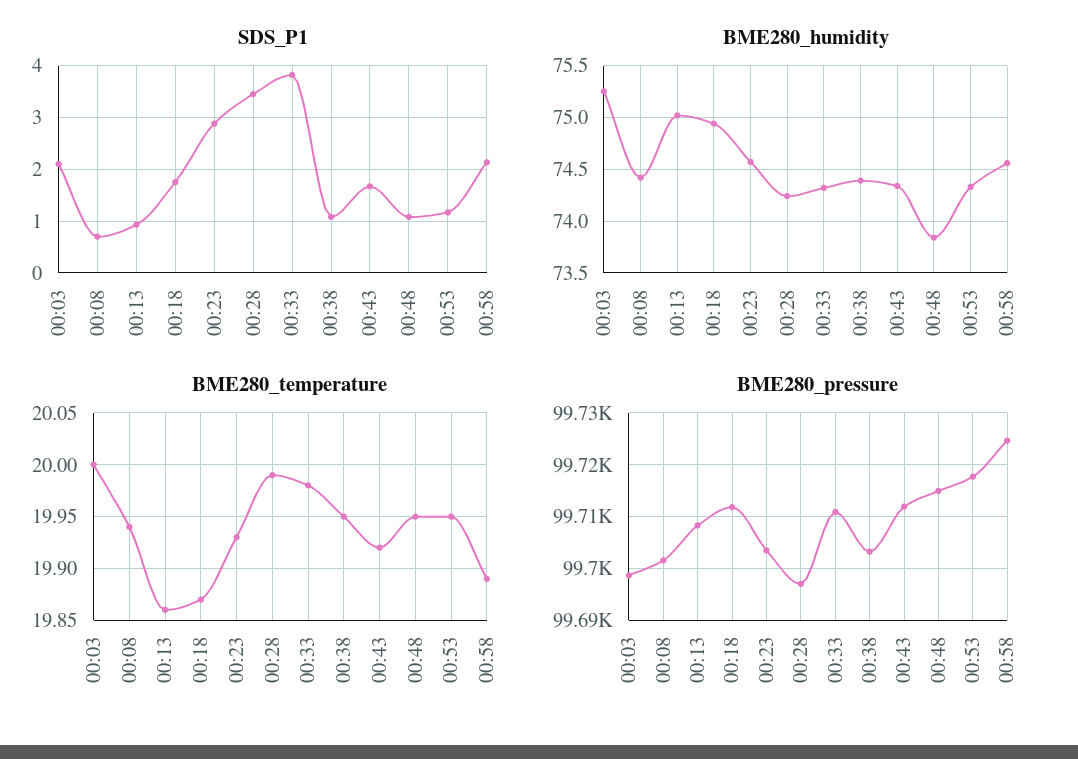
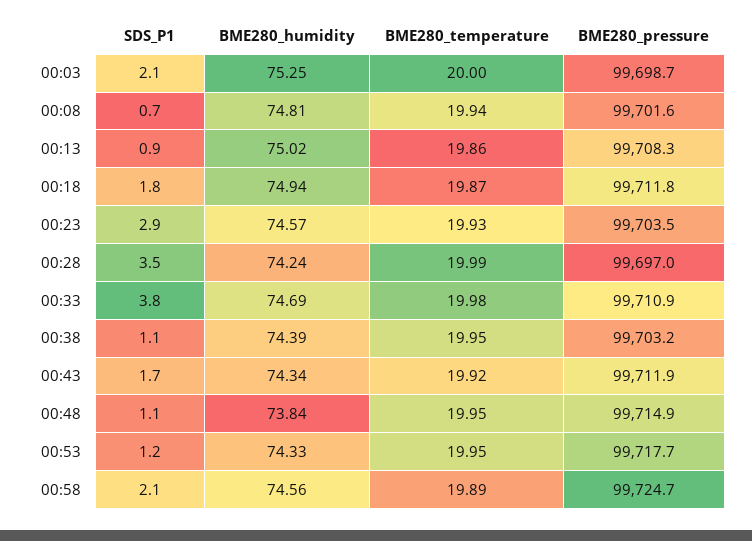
  {
    "SDS_P1": {
      "00:03": 2.1,
      "00:08": 0.7,
      "00:13": 0.9,
      "00:18": 1.8,
      "00:23": 2.9,
      "00:28": 3.5,
      "00:33": 3.8,
      "00:38": 1.1,
      "00:43": 1.7,
      "00:48": 1.1,
      "00:53": 1.2,
      "00:58": 2.1
    },
    "BME280_humidity": {
      "00:03": 75.25,
-     "00:08": 74.4,
+     "00:08": 74.81,
      "00:13": 75.02,
      "00:18": 74.94,
      "00:23": 74.57,
      "00:28": 74.24,
-     "00:33": 74.3,
+     "00:33": 74.69,
      "00:38": 74.39,
      "00:43": 74.34,
      "00:48": 73.84,
      "00:53": 74.33,
      "00:58": 74.56
    },
    "BME280_temperature": {
      "00:03": 20,
      "00:08": 19.94,
      "00:13": 19.86,
      "00:18": 19.87,
      "00:23": 19.93,
      "00:28": 19.99,
      "00:33": 19.98,
      "00:38": 19.95,
      "00:43": 19.92,
      "00:48": 19.95,
      "00:53": 19.95,
      "00:58": 19.89
    },
    "BME280_pressure": {
      "00:03": 99698.7,
      "00:08": 99701.6,
      "00:13": 99708.3,
      "00:18": 99711.8,
      "00:23": 99703.5,
      "00:28": 99697,
      "00:33": 99710.9,
      "00:38": 99703.2,
      "00:43": 99711.9,
      "00:48": 99714.9,
      "00:53": 99717.7,
      "00:58": 99724.7
    }
  }

